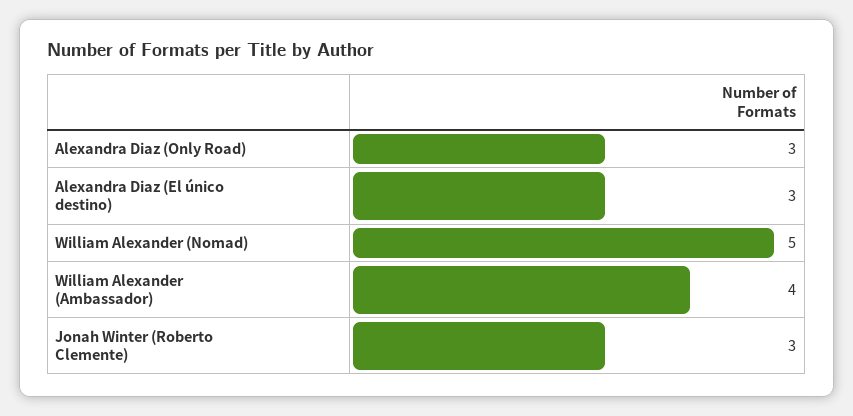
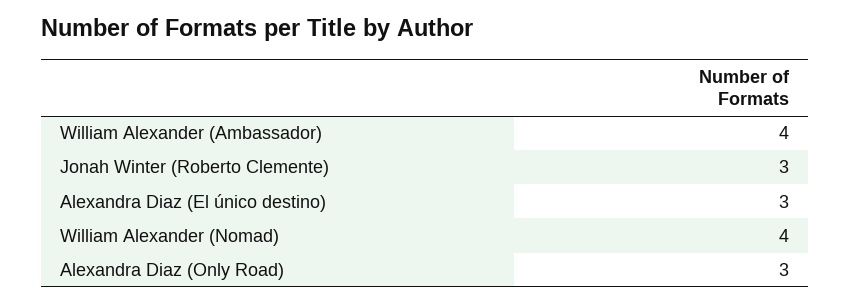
  {
    "Alexandra Diaz (Only Road)": 3,
    "Alexandra Diaz (El único destino)": 3,
-   "William Alexander (Nomad)": 5,
+   "William Alexander (Nomad)": 4,
    "William Alexander (Ambassador)": 4,
    "Jonah Winter (Roberto Clemente)": 3
  }

